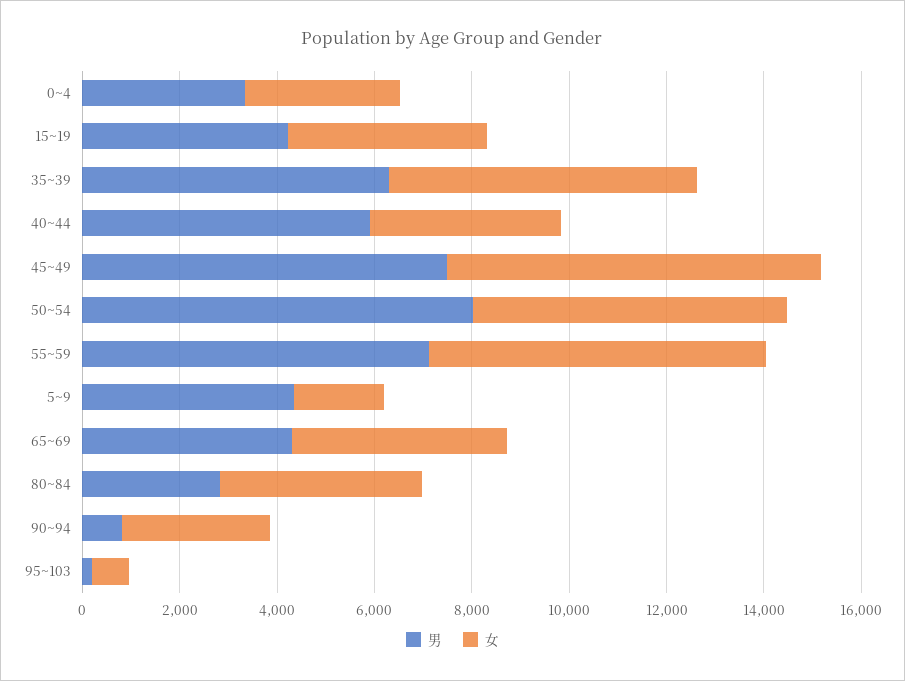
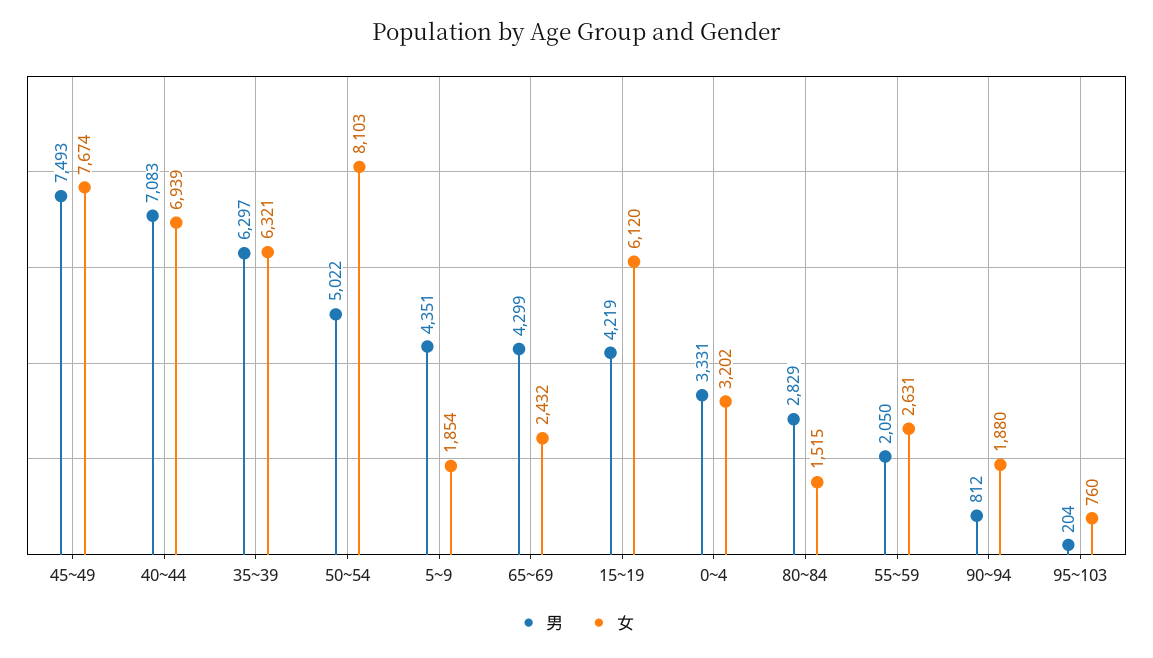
  {
    "男": {
      "0~4": 3331,
      "15~19": 4219,
      "35~39": 6297,
-     "40~44": 6000,
+     "40~44": 7083,
      "45~49": 7493,
-     "50~54": 8000,
+     "50~54": 5022,
-     "55~59": 7000,
+     "55~59": 2050,
      "5~9": 4351,
      "65~69": 4299,
      "80~84": 2829,
      "90~94": 812,
      "95~103": 204
    },
    "女": {
      "0~4": 3202,
-     "15~19": 4000,
+     "15~19": 6120,
      "35~39": 6321,
-     "40~44": 4000,
+     "40~44": 6939,
      "45~49": 7674,
-     "50~54": 6500,
+     "50~54": 8103,
-     "55~59": 7000,
+     "55~59": 2631,
      "5~9": 1854,
-     "65~69": 4500,
+     "65~69": 2432,
-     "80~84": 4000,
+     "80~84": 1515,
-     "90~94": 3000,
+     "90~94": 1880,
      "95~103": 760
    }
  }

